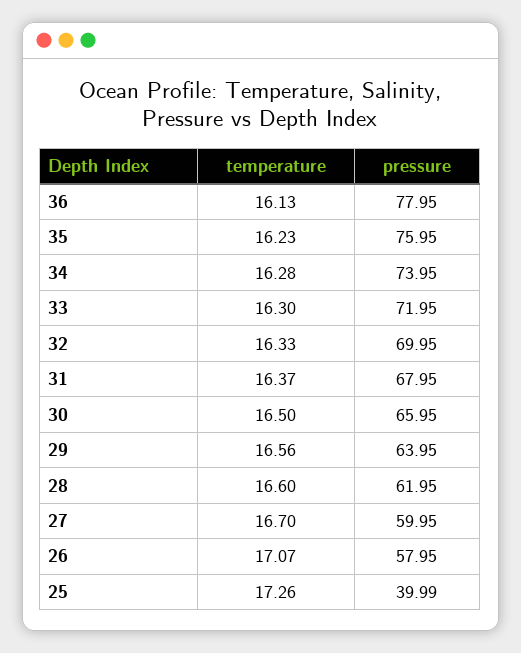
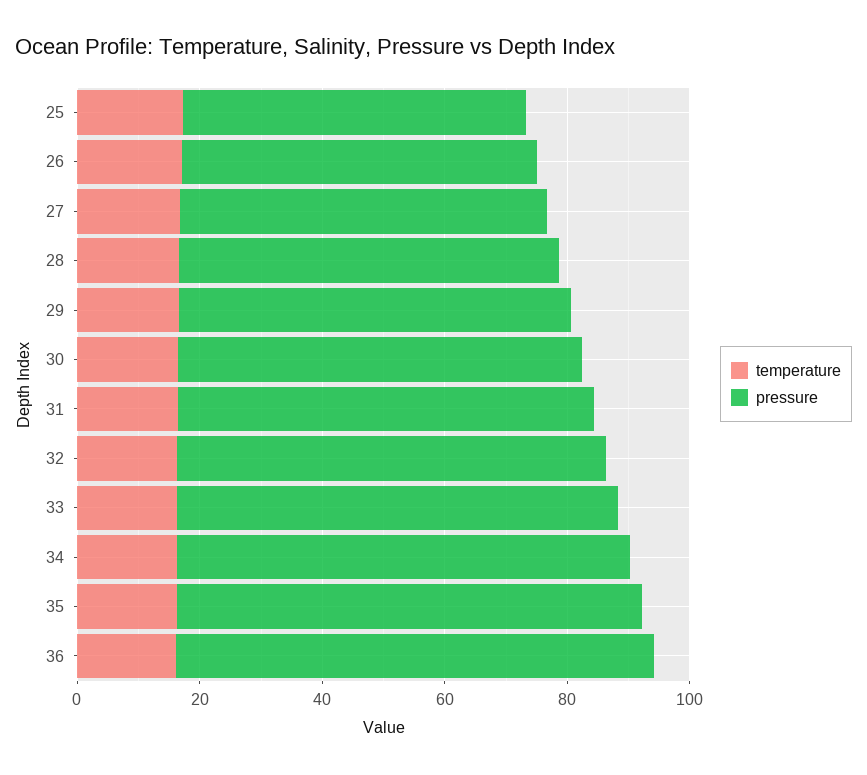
  {
    "temperature": {
      "36": 16.13,
      "35": 16.23,
      "34": 16.28,
      "33": 16.3,
      "32": 16.33,
      "31": 16.37,
      "30": 16.5,
      "29": 16.56,
      "28": 16.6,
      "27": 16.7,
      "26": 17.07,
      "25": 17.26
    },
    "pressure": {
      "36": 77.95,
      "35": 75.95,
      "34": 73.95,
      "33": 71.95,
      "32": 69.95,
      "31": 67.95,
      "30": 65.95,
      "29": 63.95,
      "28": 61.95,
      "27": 59.95,
      "26": 57.95,
-     "25": 39.99
+     "25": 55
    }
  }

